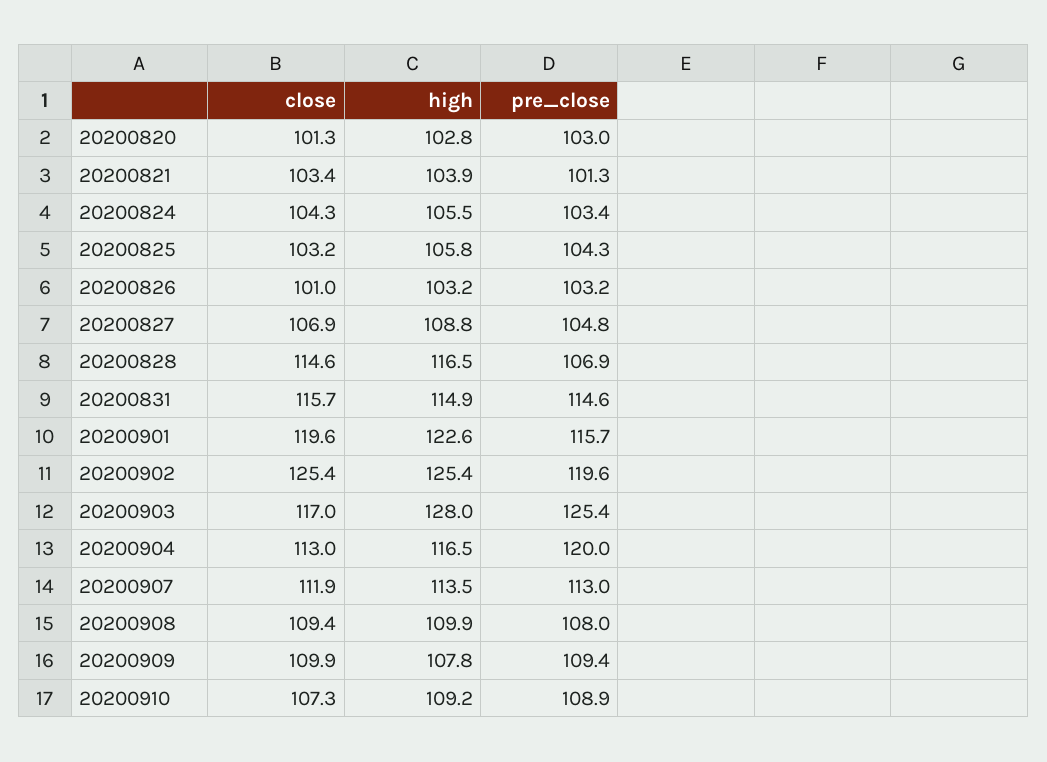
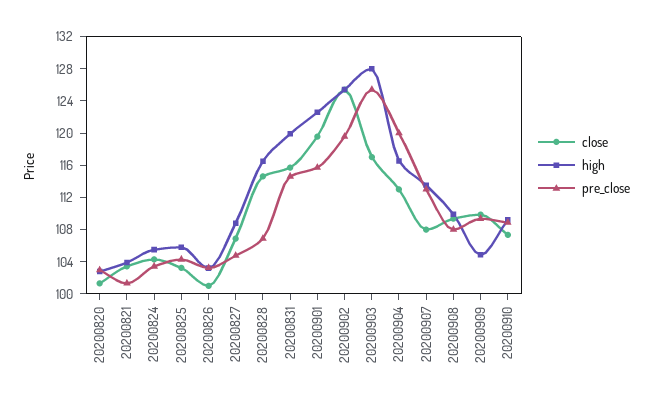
  {
    "close": {
      "20200820": 101.3,
      "20200821": 103.4,
      "20200824": 104.3,
      "20200825": 103.2,
      "20200826": 101,
      "20200827": 106.9,
      "20200828": 114.6,
      "20200831": 115.7,
      "20200901": 119.6,
      "20200902": 125.4,
      "20200903": 117,
      "20200904": 113,
-     "20200907": 111.9,
+     "20200907": 108,
      "20200908": 109.4,
      "20200909": 109.9,
      "20200910": 107.3
    },
    "high": {
      "20200820": 102.8,
      "20200821": 103.9,
      "20200824": 105.5,
      "20200825": 105.8,
      "20200826": 103.2,
      "20200827": 108.8,
      "20200828": 116.5,
-     "20200831": 114.9,
+     "20200831": 120,
      "20200901": 122.6,
      "20200902": 125.4,
      "20200903": 128,
      "20200904": 116.5,
      "20200907": 113.5,
      "20200908": 109.9,
-     "20200909": 107.8,
+     "20200909": 105,
      "20200910": 109.2
    },
    "pre_close": {
      "20200820": 103,
      "20200821": 101.3,
      "20200824": 103.4,
      "20200825": 104.3,
      "20200826": 103.2,
      "20200827": 104.8,
      "20200828": 106.9,
      "20200831": 114.6,
      "20200901": 115.7,
      "20200902": 119.6,
      "20200903": 125.4,
      "20200904": 120,
      "20200907": 113,
      "20200908": 108,
      "20200909": 109.4,
      "20200910": 108.9
    }
  }

